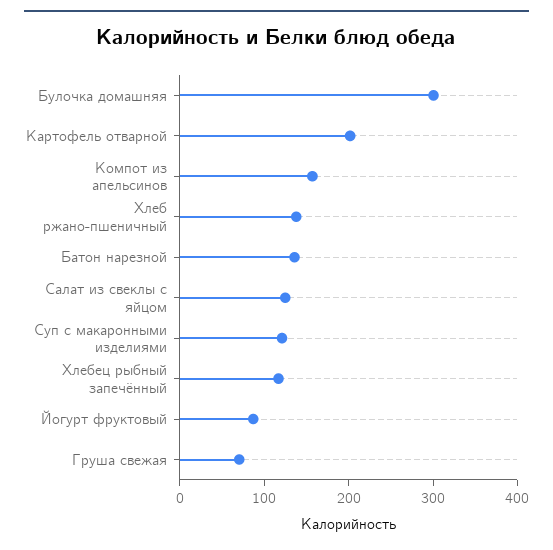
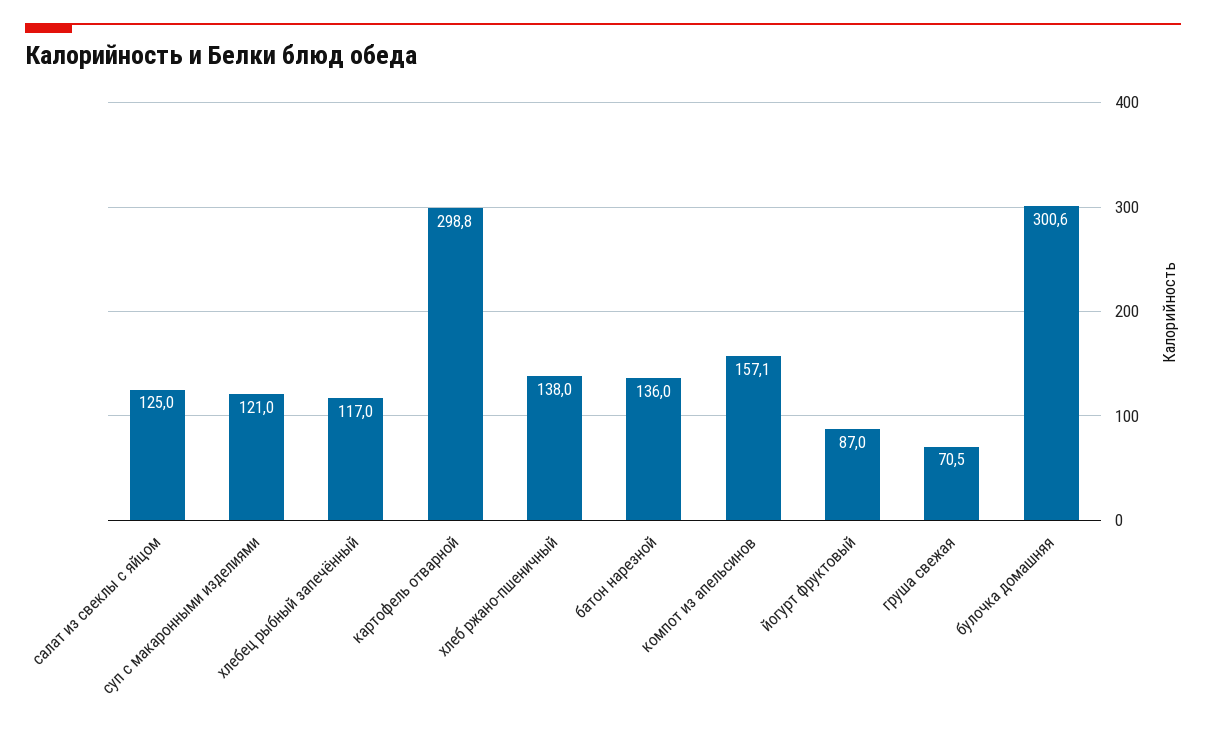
  {
    "Булочка домашняя": 300.6,
-   "Картофель отварной": 200,
+   "Картофель отварной": 298.8,
    "Компот из апельсинов": 157.1,
    "Хлеб ржано-пшеничный": 138,
    "Батон нарезной": 136,
    "Салат из свеклы с яйцом": 125,
    "Суп с макаронными изделиями": 121,
    "Хлебец рыбный запечённый": 117,
    "Йогурт фруктовый": 87,
    "Груша свежая": 70.5
  }

